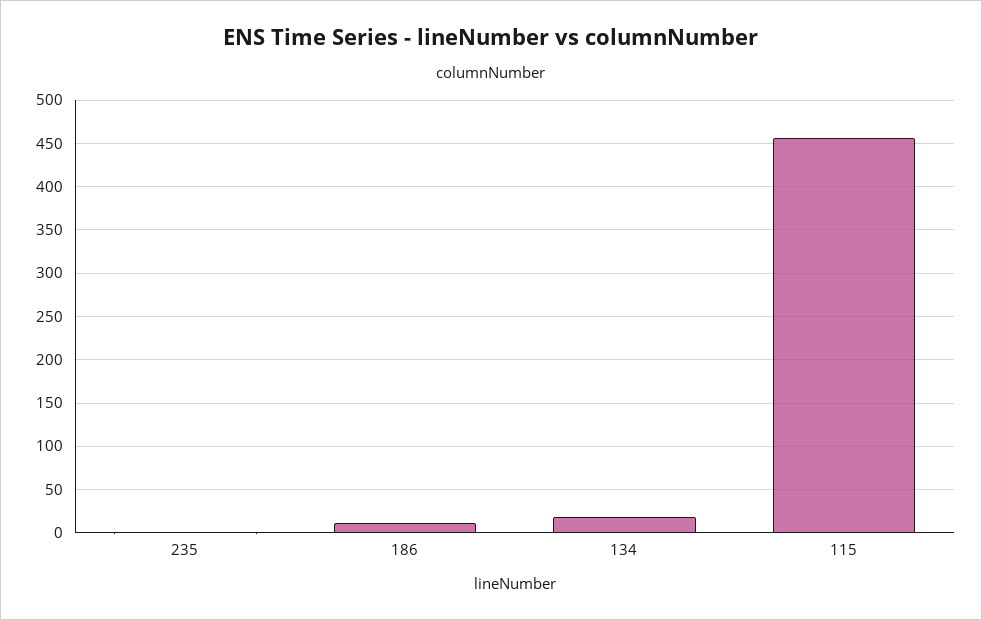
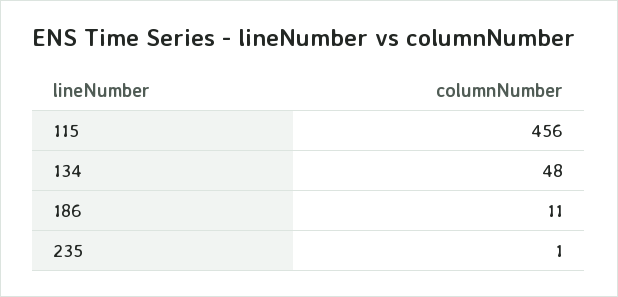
  {
    "235": 1,
    "186": 11,
-   "134": 20,
+   "134": 48,
    "115": 456
  }

